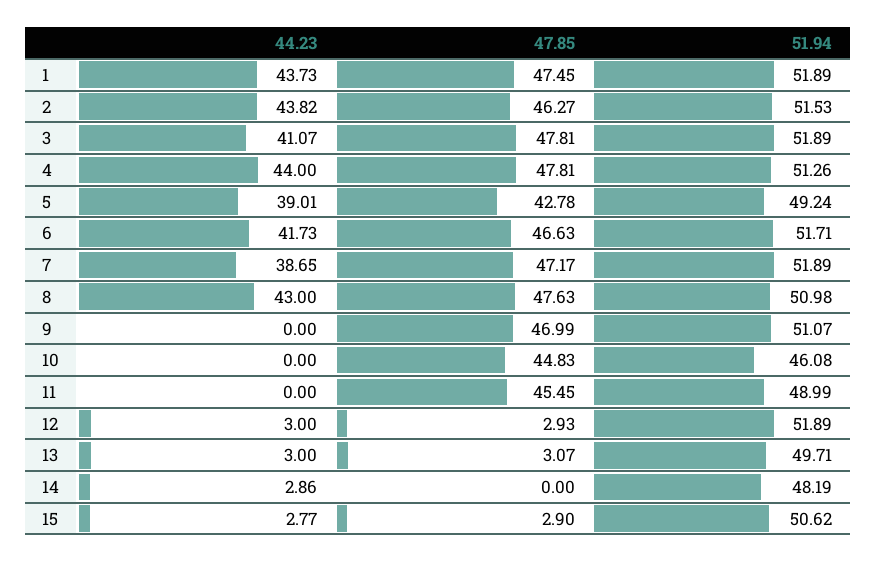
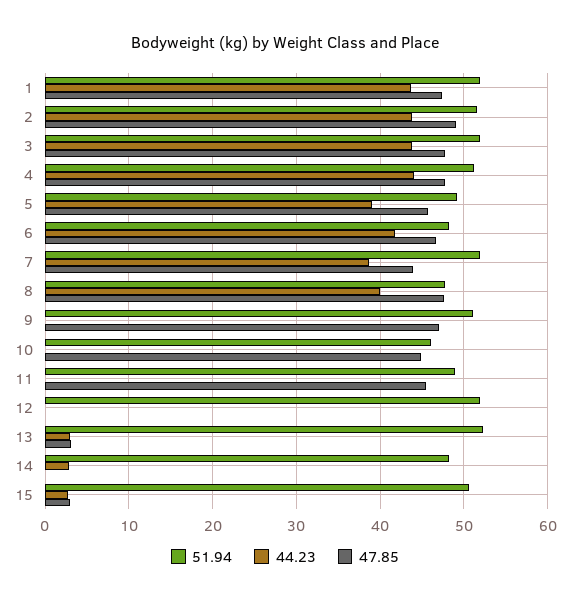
  {
    "44.23": {
      "1": 43.73,
      "2": 43.82,
-     "3": 41.07,
+     "3": 44,
      "4": 44,
      "5": 39.01,
      "6": 41.73,
      "7": 38.65,
-     "8": 43,
+     "8": 40,
      "9": 0,
      "10": 0,
      "11": 0,
-     "12": 3,
+     "12": 0,
      "13": 3,
      "14": 2.86,
      "15": 2.77
    },
    "47.85": {
      "1": 47.45,
-     "2": 46.27,
+     "2": 49,
      "3": 47.81,
      "4": 47.81,
-     "5": 42.78,
+     "5": 46,
      "6": 46.63,
-     "7": 47.17,
+     "7": 44,
      "8": 47.63,
      "9": 46.99,
      "10": 44.83,
      "11": 45.45,
-     "12": 2.93,
+     "12": 0,
      "13": 3.07,
      "14": 0,
      "15": 2.9
    },
    "51.94": {
      "1": 51.89,
      "2": 51.53,
      "3": 51.89,
      "4": 51.26,
      "5": 49.24,
-     "6": 51.71,
+     "6": 48,
      "7": 51.89,
-     "8": 50.98,
+     "8": 48,
      "9": 51.07,
      "10": 46.08,
      "11": 48.99,
      "12": 51.89,
-     "13": 49.71,
+     "13": 52,
      "14": 48.19,
      "15": 50.62
    }
  }

